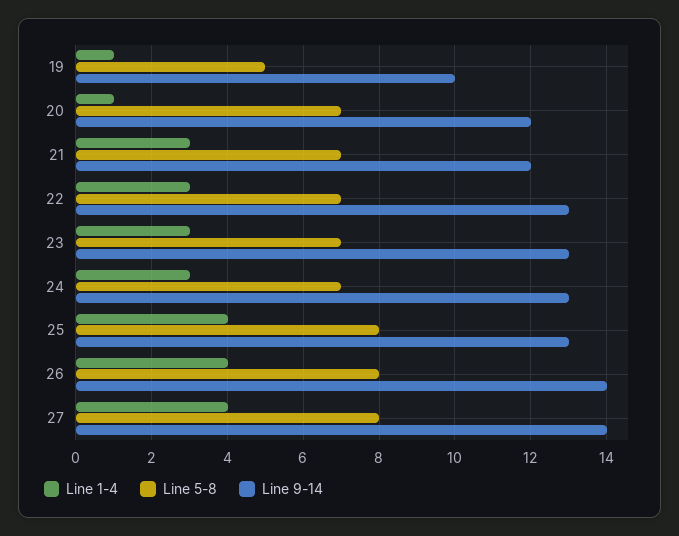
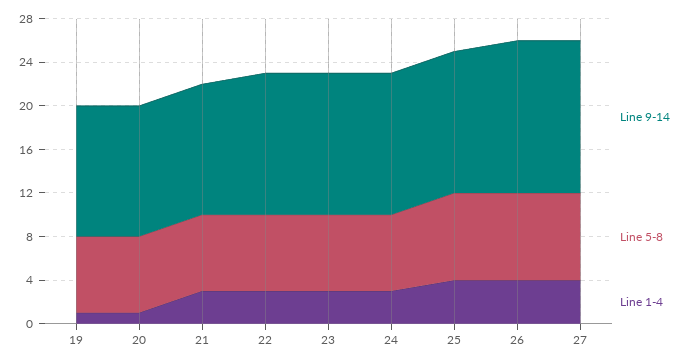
  {
    "Line 1-4": {
      "19": 1,
      "20": 1,
      "21": 3,
      "22": 3,
      "23": 3,
      "24": 3,
      "25": 4,
      "26": 4,
      "27": 4
    },
    "Line 5-8": {
-     "19": 5,
+     "19": 7,
      "20": 7,
      "21": 7,
      "22": 7,
      "23": 7,
      "24": 7,
      "25": 8,
      "26": 8,
      "27": 8
    },
    "Line 9-14": {
-     "19": 10,
+     "19": 12,
      "20": 12,
      "21": 12,
      "22": 13,
      "23": 13,
      "24": 13,
      "25": 13,
      "26": 14,
      "27": 14
    }
  }

